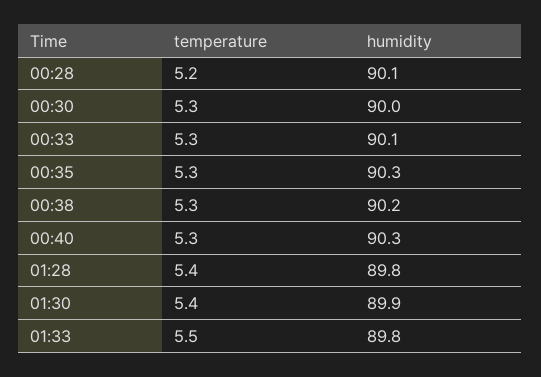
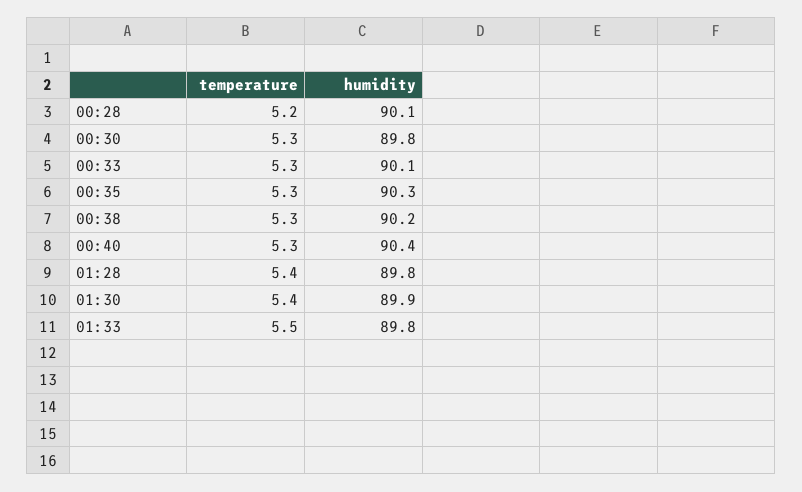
  {
    "temperature": {
      "00:28": 5.2,
      "00:30": 5.3,
      "00:33": 5.3,
      "00:35": 5.3,
      "00:38": 5.3,
      "00:40": 5.3,
      "01:28": 5.4,
      "01:30": 5.4,
      "01:33": 5.5
    },
    "humidity": {
      "00:28": 90.1,
-     "00:30": 90,
+     "00:30": 89.8,
      "00:33": 90.1,
      "00:35": 90.3,
      "00:38": 90.2,
-     "00:40": 90.3,
+     "00:40": 90.4,
      "01:28": 89.8,
      "01:30": 89.9,
      "01:33": 89.8
    }
  }

